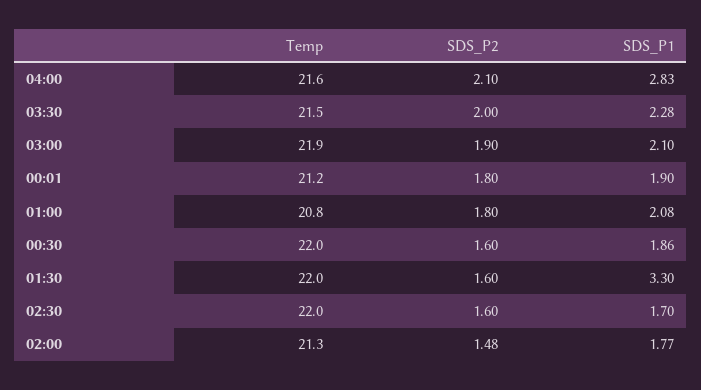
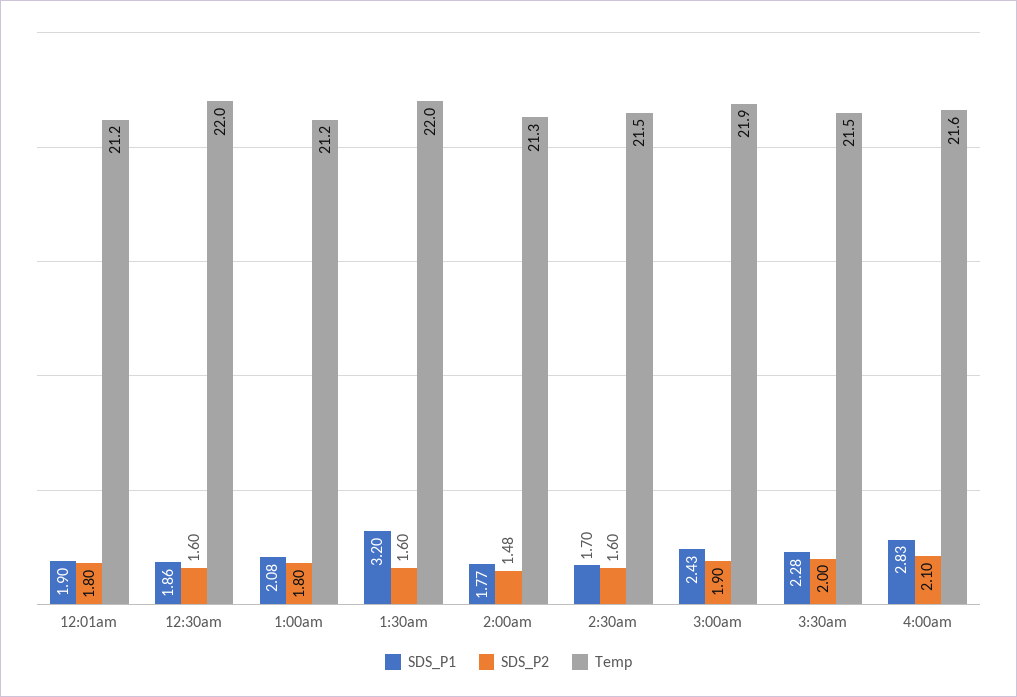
  {
    "Temp": {
      "04:00": 21.6,
      "03:30": 21.5,
      "03:00": 21.9,
      "00:01": 21.2,
-     "01:00": 20.8,
+     "01:00": 21.2,
      "00:30": 22,
      "01:30": 22,
-     "02:30": 22,
+     "02:30": 21.5,
      "02:00": 21.3
    },
    "SDS_P2": {
      "04:00": 2.1,
      "03:30": 2,
      "03:00": 1.9,
      "00:01": 1.8,
      "01:00": 1.8,
      "00:30": 1.6,
      "01:30": 1.6,
      "02:30": 1.6,
      "02:00": 1.48
    },
    "SDS_P1": {
      "04:00": 2.83,
      "03:30": 2.28,
-     "03:00": 2.1,
+     "03:00": 2.43,
      "00:01": 1.9,
      "01:00": 2.08,
      "00:30": 1.86,
-     "01:30": 3.3,
+     "01:30": 3.2,
      "02:30": 1.7,
      "02:00": 1.77
    }
  }

